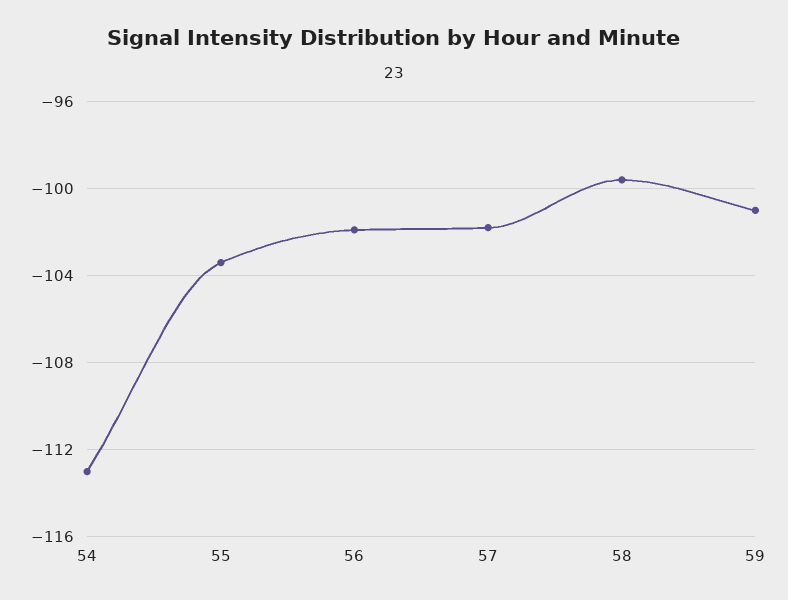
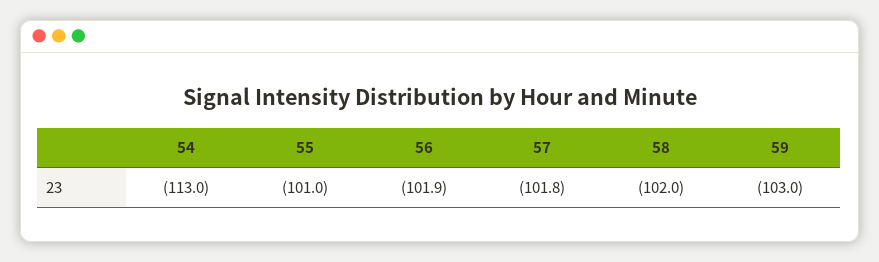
  {
    "54": -113,
-   "55": -103.5,
+   "55": -101,
    "56": -101.9,
    "57": -101.8,
-   "58": -99.5,
+   "58": -102,
-   "59": -101
+   "59": -103
  }

